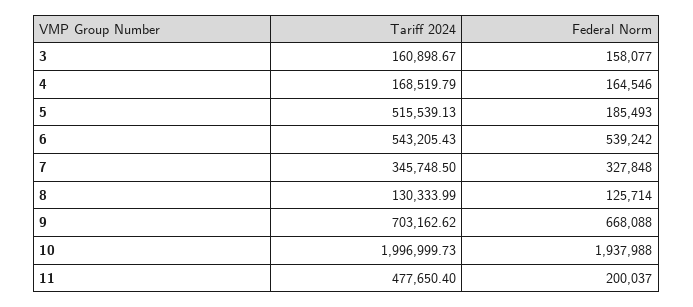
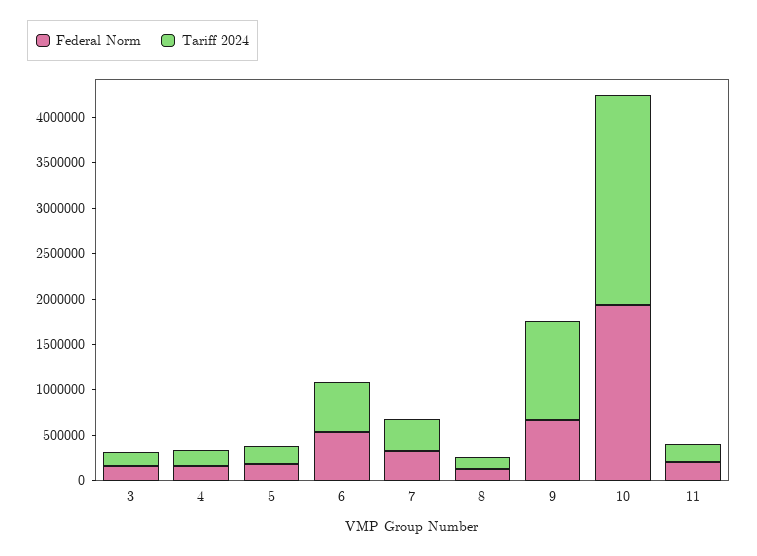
  {
    "Tariff 2024": {
      "3": 160898.67,
      "4": 168519.79,
-     "5": 515539.13,
+     "5": 200000,
      "6": 543205.43,
      "7": 345748.5,
      "8": 130333.99,
-     "9": 703162.62,
+     "9": 1100000,
-     "10": 1996999.73,
+     "10": 2300000,
-     "11": 477650.4
+     "11": 200000
    },
    "Federal Norm": {
      "3": 158077,
      "4": 164546,
      "5": 185493,
      "6": 539242,
      "7": 327848,
      "8": 125714,
      "9": 668088,
      "10": 1937988,
      "11": 200037
    }
  }

